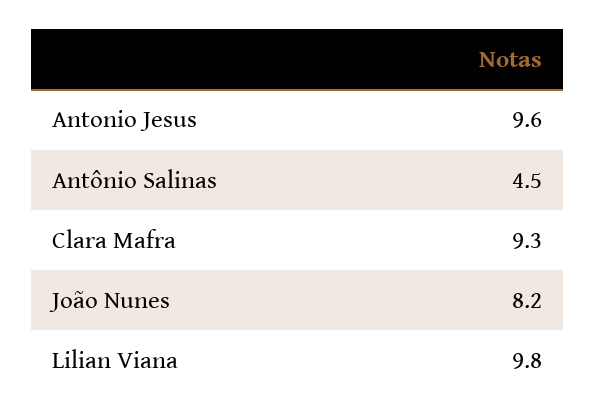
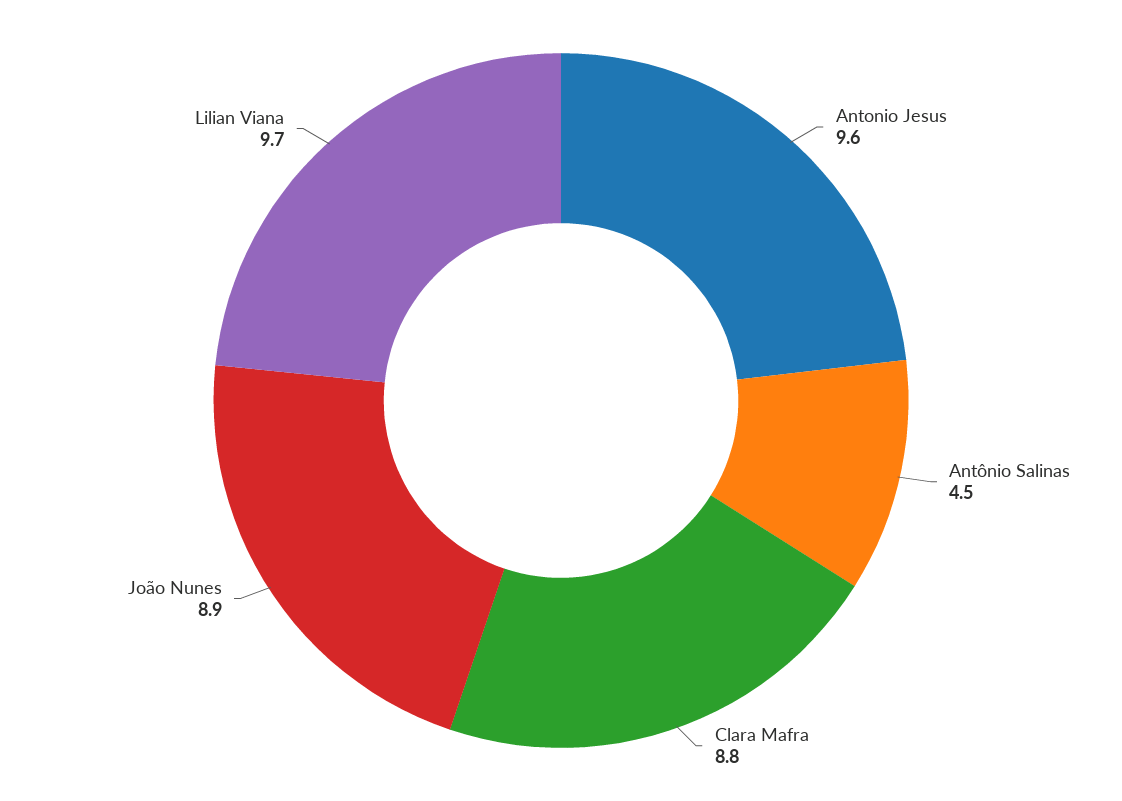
  {
    "Antonio Jesus": 9.6,
    "Antônio Salinas": 4.5,
-   "Clara Mafra": 9.3,
+   "Clara Mafra": 8.8,
-   "João Nunes": 8.2,
+   "João Nunes": 8.9,
-   "Lilian Viana": 9.8
+   "Lilian Viana": 9.7
  }

